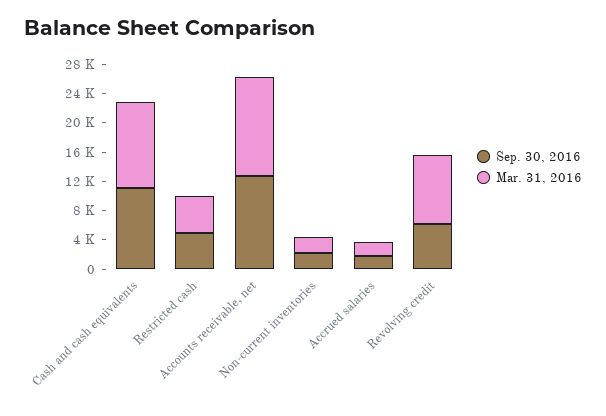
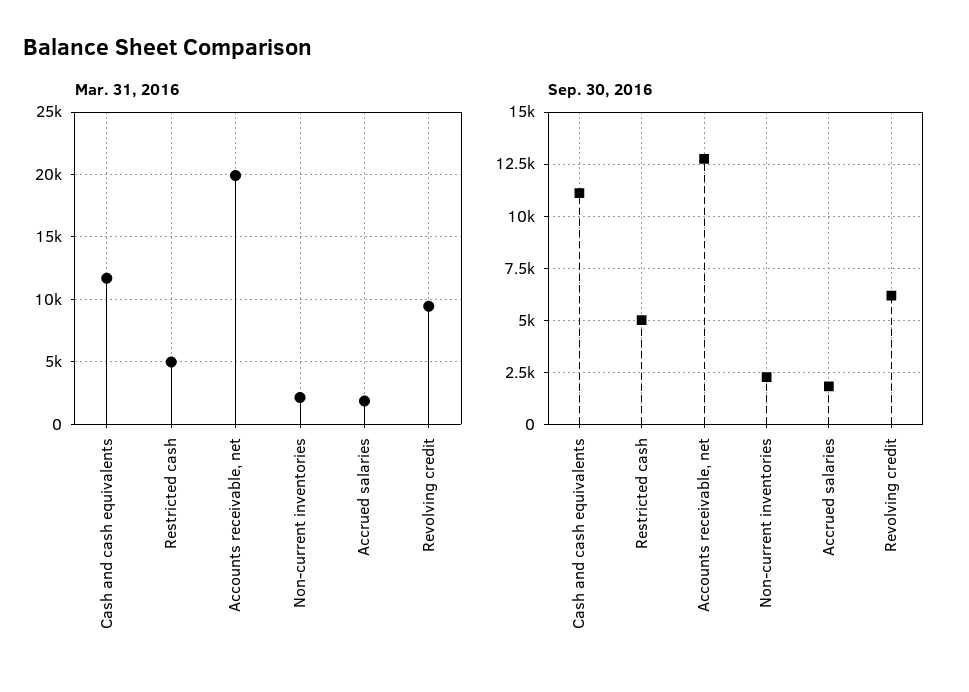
  {
    "Sep. 30, 2016": {
      "Cash and cash equivalents": 11000,
      "Restricted cash": 5000,
      "Accounts receivable, net": 13000,
      "Non-current inventories": 2500,
      "Accrued salaries": 2000,
      "Revolving credit": 6000
    },
    "Mar. 31, 2016": {
      "Cash and cash equivalents": 11500,
      "Restricted cash": 5000,
-     "Accounts receivable, net": 14000,
+     "Accounts receivable, net": 20000,
      "Non-current inventories": 2000,
      "Accrued salaries": 2000,
      "Revolving credit": 9500
    }
  }

